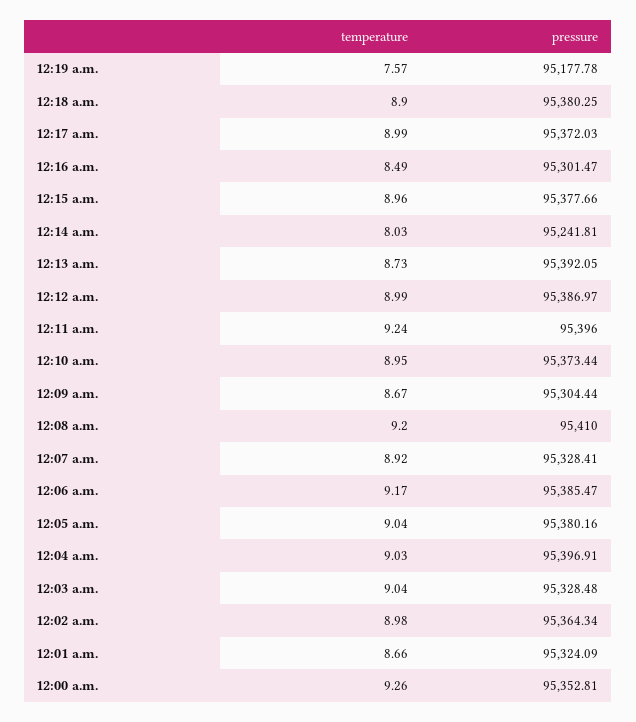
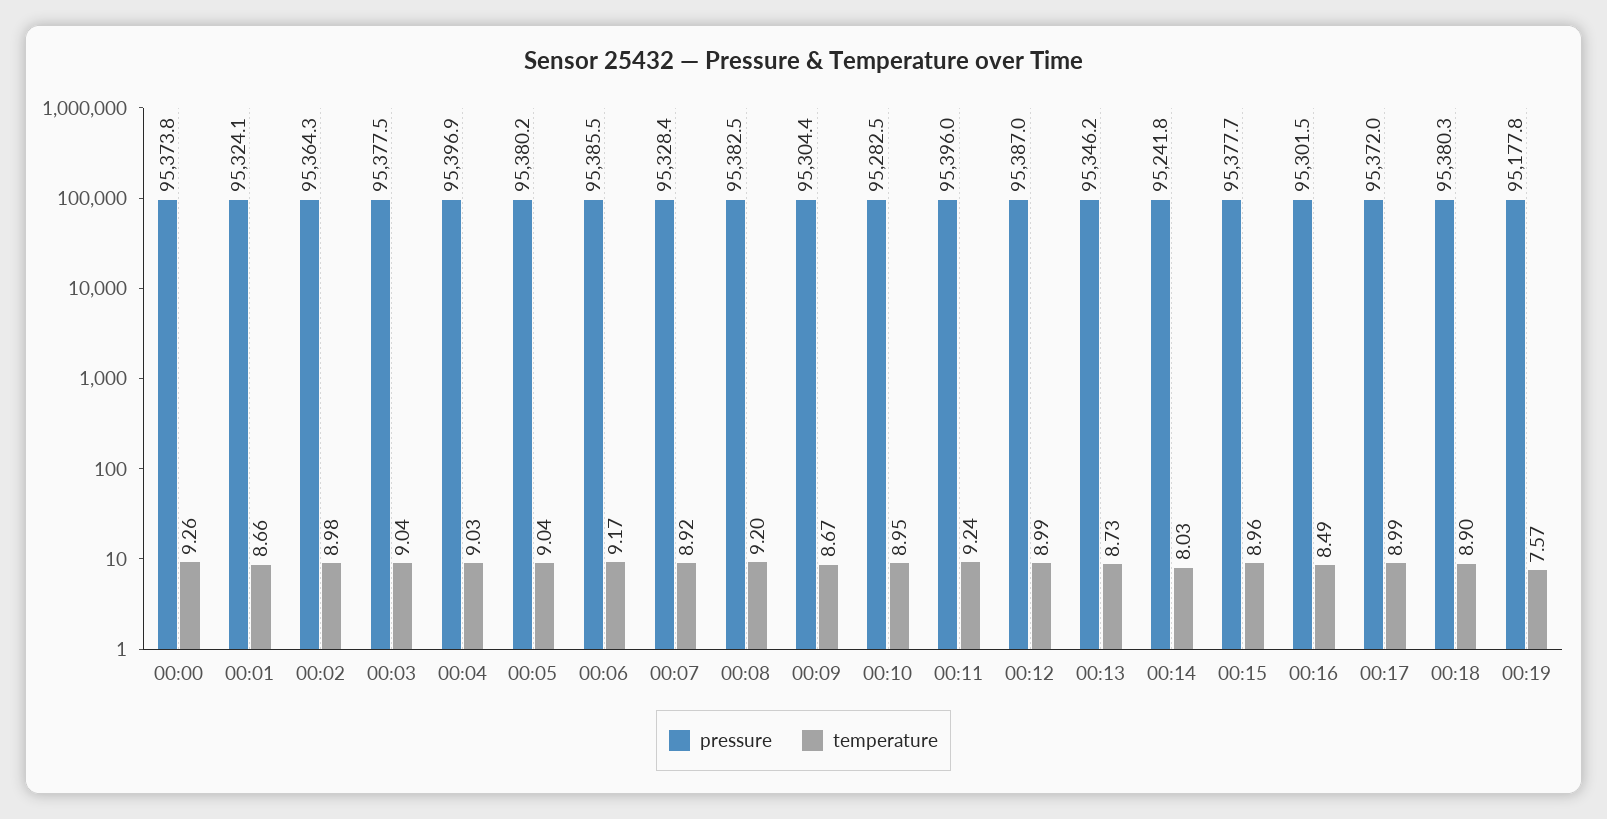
  {
    "temperature": {
      "12:19 a.m.": 7.57,
      "12:18 a.m.": 8.9,
      "12:17 a.m.": 8.99,
      "12:16 a.m.": 8.49,
      "12:15 a.m.": 8.96,
      "12:14 a.m.": 8.03,
      "12:13 a.m.": 8.73,
      "12:12 a.m.": 8.99,
      "12:11 a.m.": 9.24,
      "12:10 a.m.": 8.95,
      "12:09 a.m.": 8.67,
      "12:08 a.m.": 9.2,
      "12:07 a.m.": 8.92,
      "12:06 a.m.": 9.17,
      "12:05 a.m.": 9.04,
      "12:04 a.m.": 9.03,
      "12:03 a.m.": 9.04,
      "12:02 a.m.": 8.98,
      "12:01 a.m.": 8.66,
      "12:00 a.m.": 9.26
    },
    "pressure": {
      "12:19 a.m.": 95177.78,
      "12:18 a.m.": 95380.25,
      "12:17 a.m.": 95372.03,
      "12:16 a.m.": 95301.47,
      "12:15 a.m.": 95377.66,
      "12:14 a.m.": 95241.81,
-     "12:13 a.m.": 95392.05,
+     "12:13 a.m.": 95346.2,
      "12:12 a.m.": 95386.97,
      "12:11 a.m.": 95396,
-     "12:10 a.m.": 95373.44,
+     "12:10 a.m.": 95282.5,
      "12:09 a.m.": 95304.44,
-     "12:08 a.m.": 95410,
+     "12:08 a.m.": 95382.5,
      "12:07 a.m.": 95328.41,
      "12:06 a.m.": 95385.47,
      "12:05 a.m.": 95380.16,
      "12:04 a.m.": 95396.91,
-     "12:03 a.m.": 95328.48,
+     "12:03 a.m.": 95377.5,
      "12:02 a.m.": 95364.34,
      "12:01 a.m.": 95324.09,
-     "12:00 a.m.": 95352.81
+     "12:00 a.m.": 95373.8
    }
  }

